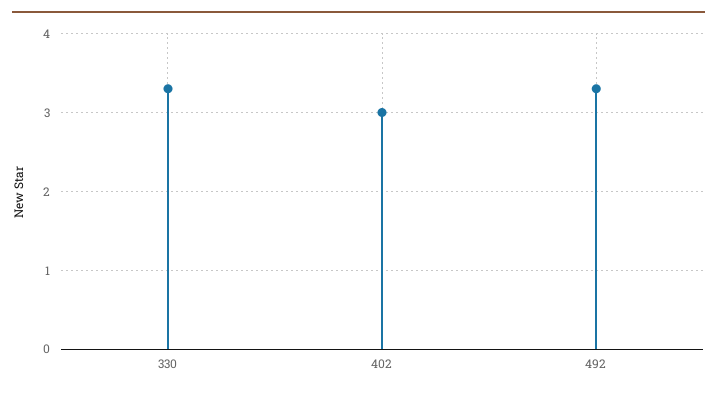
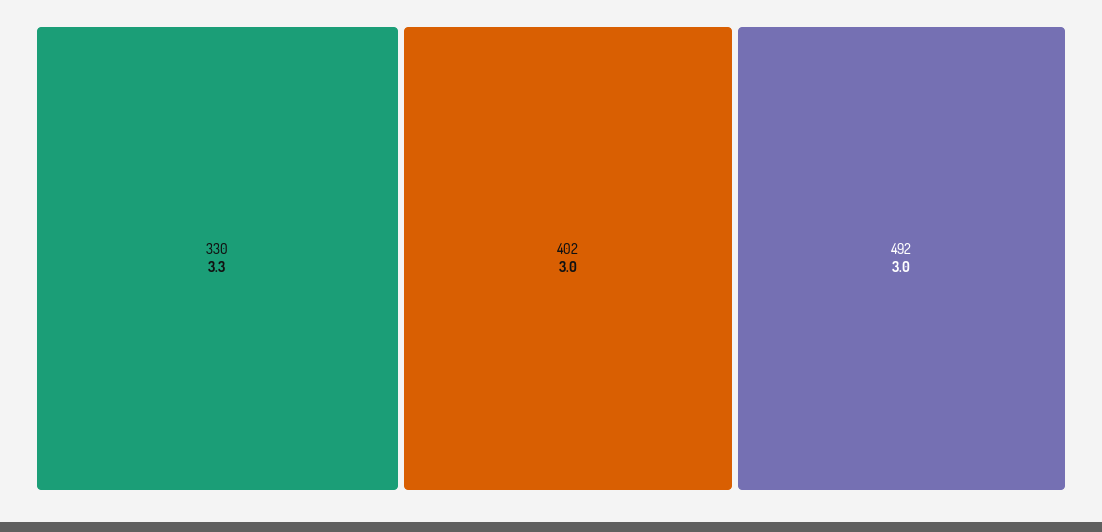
  {
    "330": 3.3,
    "402": 3,
-   "492": 3.3
+   "492": 3
  }

